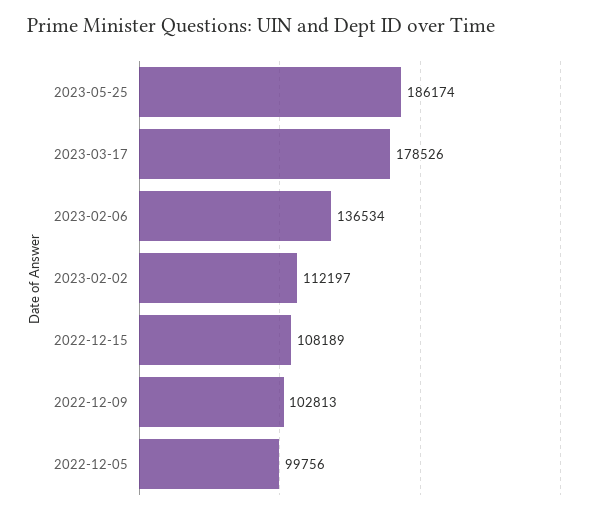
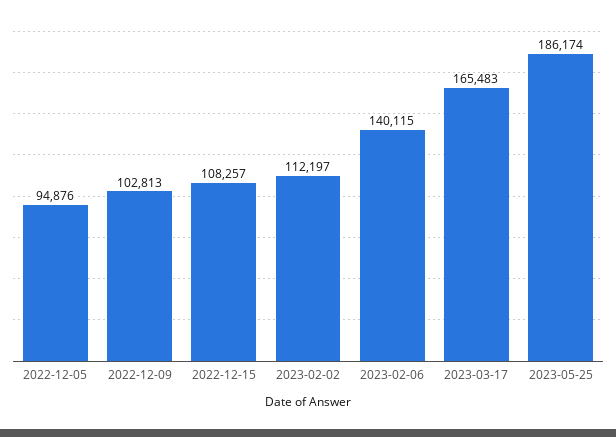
  {
    "2023-05-25": 186174,
-   "2023-03-17": 178526,
+   "2023-03-17": 165483,
-   "2023-02-06": 136534,
+   "2023-02-06": 140115,
    "2023-02-02": 112197,
-   "2022-12-15": 108189,
+   "2022-12-15": 108257,
    "2022-12-09": 102813,
-   "2022-12-05": 99756
+   "2022-12-05": 94876
  }

